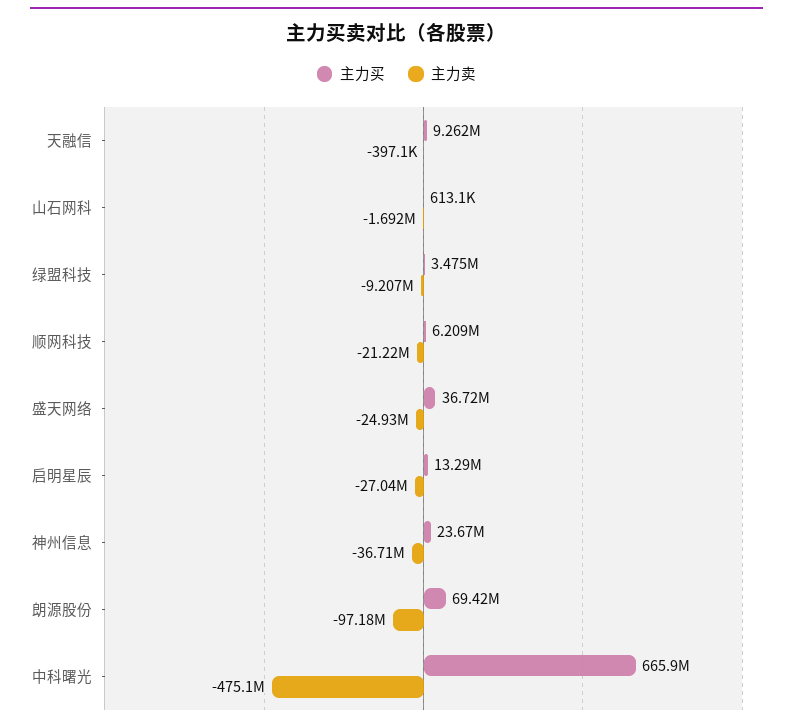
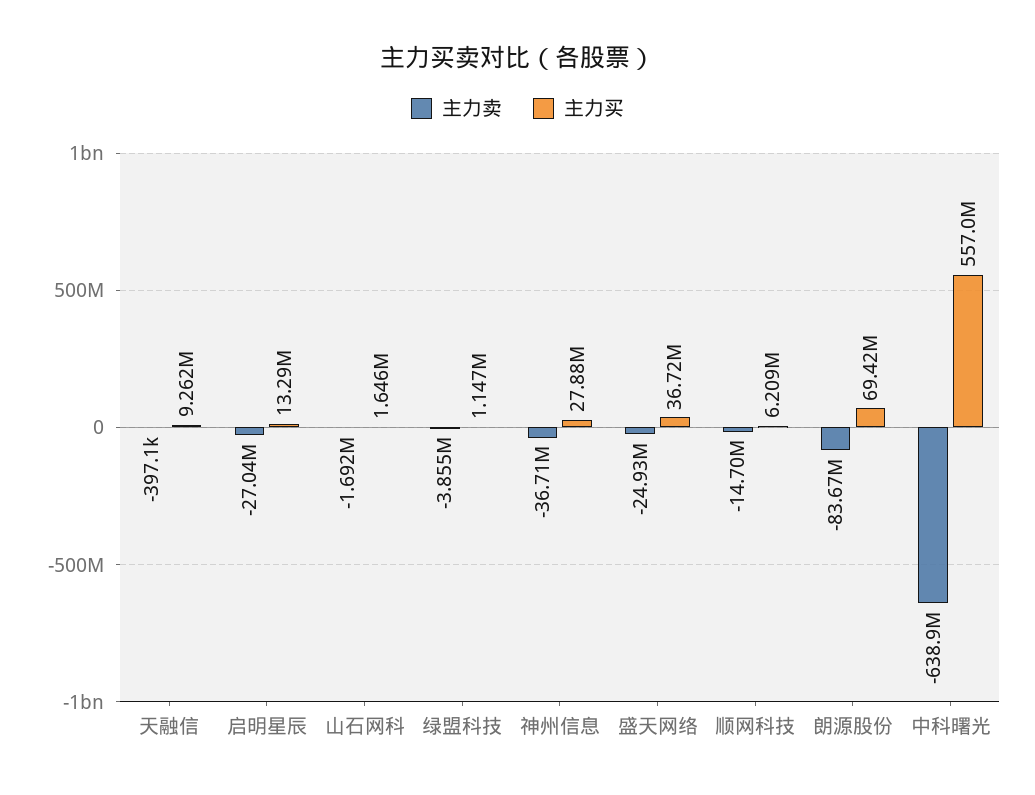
  {
    "主力买": {
      "天融信": 9262000,
-     "山石网科": 613100,
+     "山石网科": 1646000,
-     "绿盟科技": 3475000,
+     "绿盟科技": 1147000,
      "顺网科技": 6209000,
      "盛天网络": 36720000,
      "启明星辰": 13290000,
-     "神州信息": 23670000,
+     "神州信息": 27880000,
      "朗源股份": 69420000,
-     "中科曙光": 665900000
+     "中科曙光": 557000000
    },
    "主力卖": {
      "天融信": -397100,
      "山石网科": -1692000,
-     "绿盟科技": -9207000,
+     "绿盟科技": -3855000,
-     "顺网科技": -21220000,
+     "顺网科技": -14700000,
      "盛天网络": -24930000,
      "启明星辰": -27040000,
      "神州信息": -36710000,
-     "朗源股份": -97180000,
+     "朗源股份": -83670000,
-     "中科曙光": -475100000
+     "中科曙光": -638900000
    }
  }

